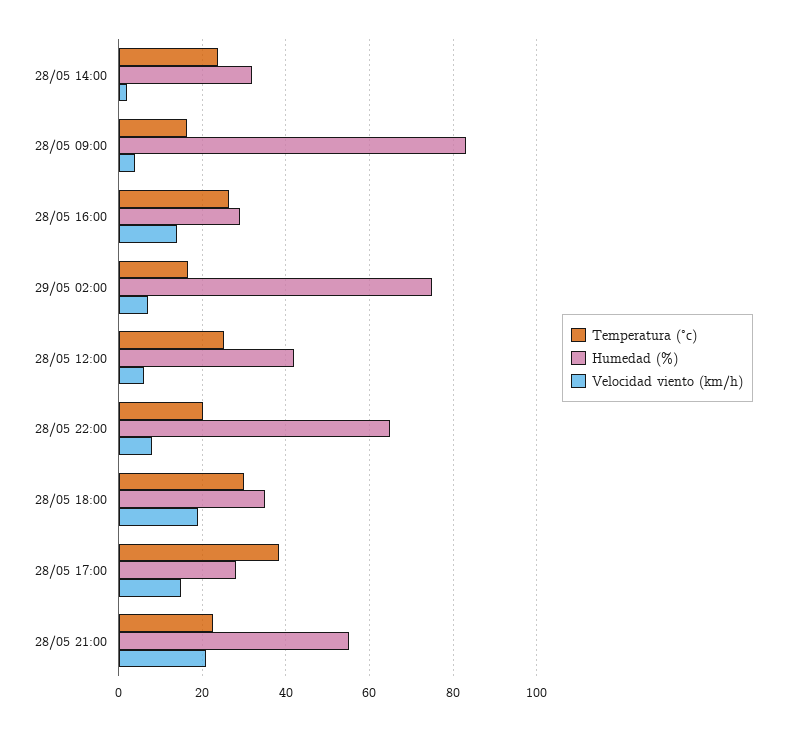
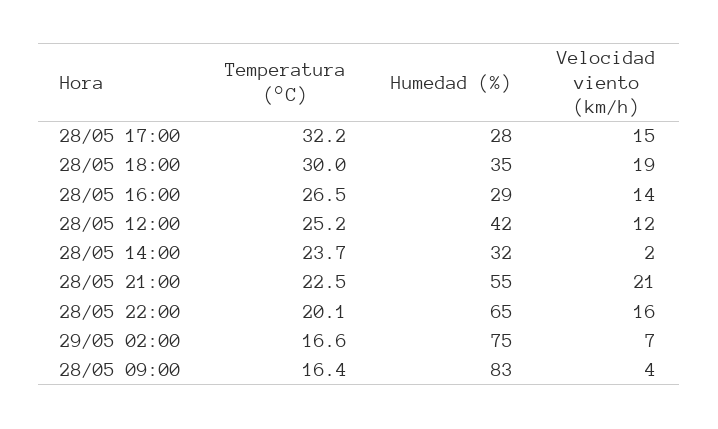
  {
    "Temperatura (°c)": {
      "28/05 14:00": 23.7,
      "28/05 09:00": 16.4,
      "28/05 16:00": 26.5,
      "29/05 02:00": 16.6,
      "28/05 12:00": 25.2,
      "28/05 22:00": 20.1,
      "28/05 18:00": 30,
-     "28/05 17:00": 38,
+     "28/05 17:00": 32.2,
      "28/05 21:00": 22.5
    },
    "Humedad (%)": {
      "28/05 14:00": 32,
      "28/05 09:00": 83,
      "28/05 16:00": 29,
      "29/05 02:00": 75,
      "28/05 12:00": 42,
      "28/05 22:00": 65,
      "28/05 18:00": 35,
      "28/05 17:00": 28,
      "28/05 21:00": 55
    },
    "Velocidad viento (km/h)": {
      "28/05 14:00": 2,
      "28/05 09:00": 4,
      "28/05 16:00": 14,
      "29/05 02:00": 7,
-     "28/05 12:00": 6,
+     "28/05 12:00": 12,
-     "28/05 22:00": 8,
+     "28/05 22:00": 16,
      "28/05 18:00": 19,
      "28/05 17:00": 15,
      "28/05 21:00": 21
    }
  }

